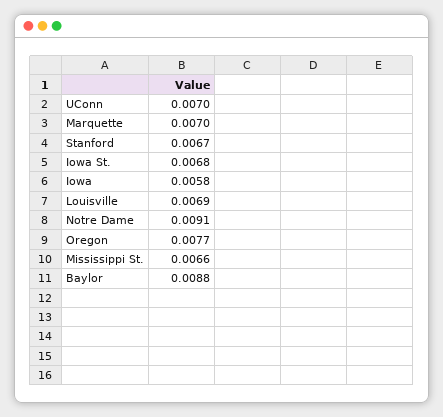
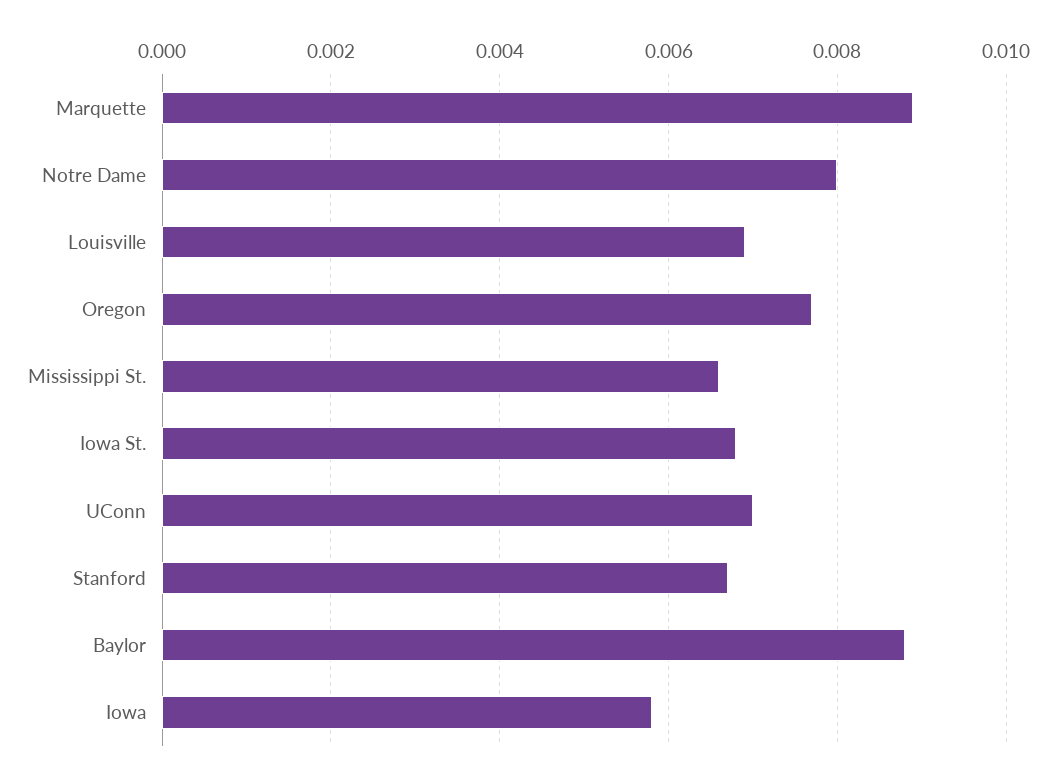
  {
    "UConn": 0.007,
-   "Marquette": 0.007,
+   "Marquette": 0.009,
    "Stanford": 0.0067,
    "Iowa St.": 0.0068,
    "Iowa": 0.0058,
    "Louisville": 0.0069,
-   "Notre Dame": 0.0091,
+   "Notre Dame": 0.008,
    "Oregon": 0.0077,
    "Mississippi St.": 0.0066,
    "Baylor": 0.0088
  }

